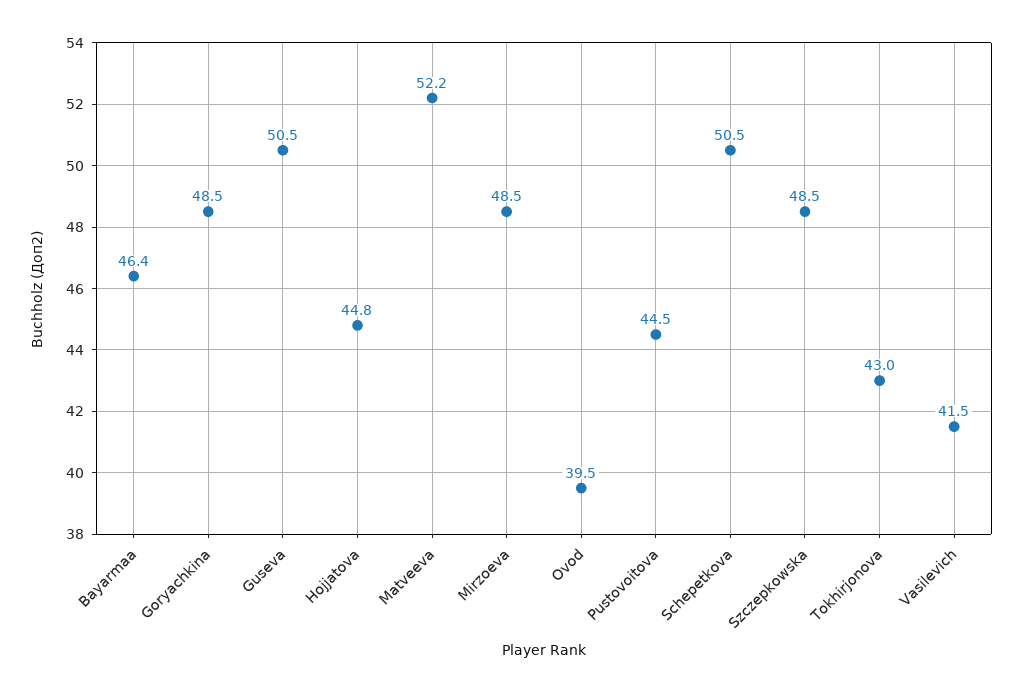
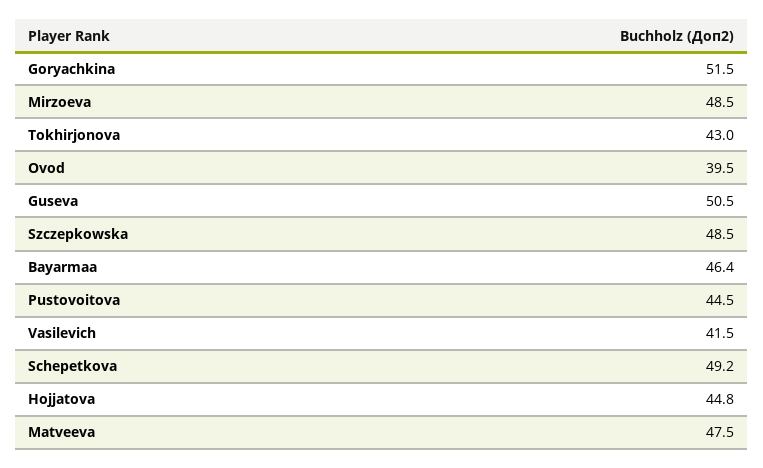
  {
    "Bayarmaa": 46.4,
-   "Goryachkina": 48.5,
+   "Goryachkina": 51.5,
    "Guseva": 50.5,
    "Hojjatova": 44.8,
-   "Matveeva": 52.2,
+   "Matveeva": 47.5,
    "Mirzoeva": 48.5,
    "Ovod": 39.5,
    "Pustovoitova": 44.5,
-   "Schepetkova": 50.5,
+   "Schepetkova": 49.2,
    "Szczepkowska": 48.5,
    "Tokhirjonova": 43,
    "Vasilevich": 41.5
  }

